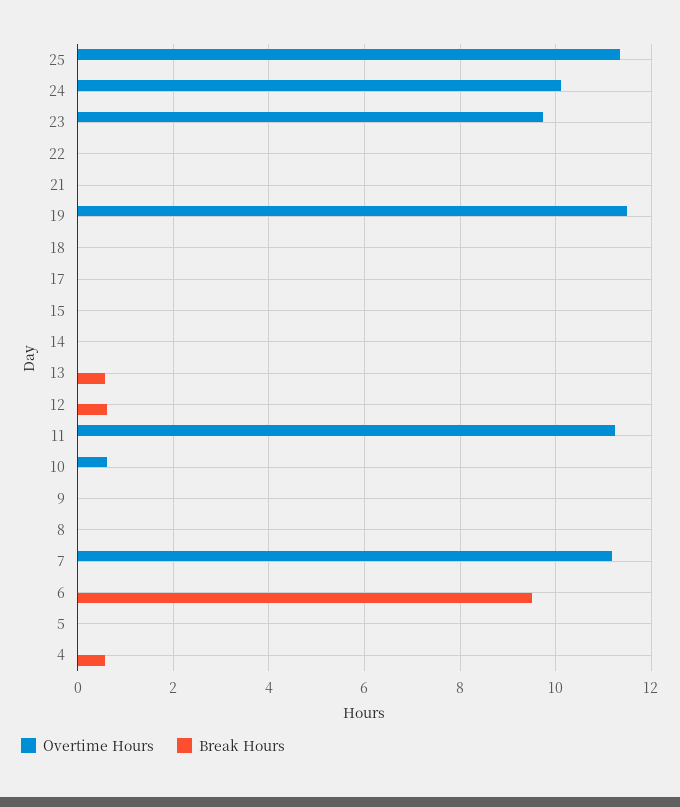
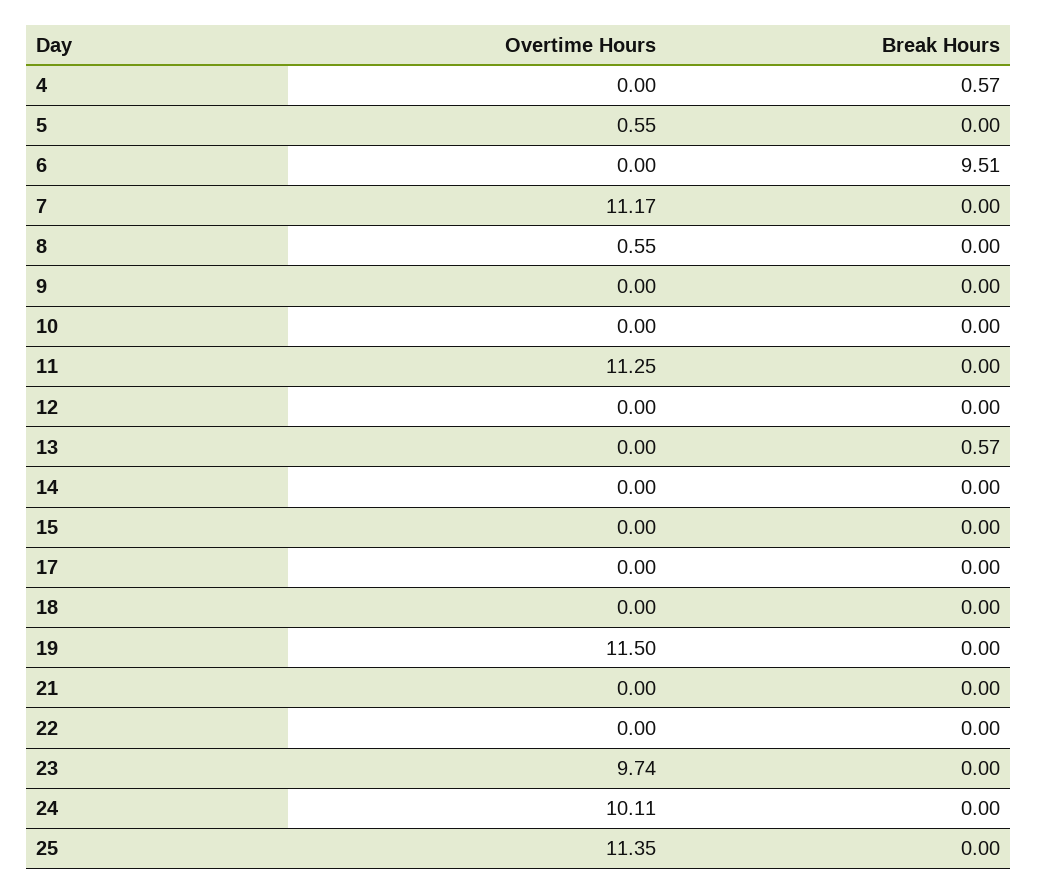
  {
    "Overtime Hours": {
      "25": 11.35,
      "24": 10.11,
      "23": 9.74,
      "22": 0,
      "21": 0,
      "19": 11.5,
      "18": 0,
      "17": 0,
      "15": 0,
      "14": 0,
      "13": 0,
      "12": 0,
      "11": 11.25,
-     "10": 0.6,
+     "10": 0,
      "9": 0,
-     "8": 0,
+     "8": 0.55,
      "7": 11.17,
      "6": 0,
-     "5": 0,
+     "5": 0.55,
      "4": 0
    },
    "Break Hours": {
      "25": 0,
      "24": 0,
      "23": 0,
      "22": 0,
      "21": 0,
      "19": 0,
      "18": 0,
      "17": 0,
      "15": 0,
      "14": 0,
      "13": 0.57,
-     "12": 0.6,
+     "12": 0,
      "11": 0,
      "10": 0,
      "9": 0,
      "8": 0,
      "7": 0,
      "6": 9.51,
      "5": 0,
      "4": 0.57
    }
  }

